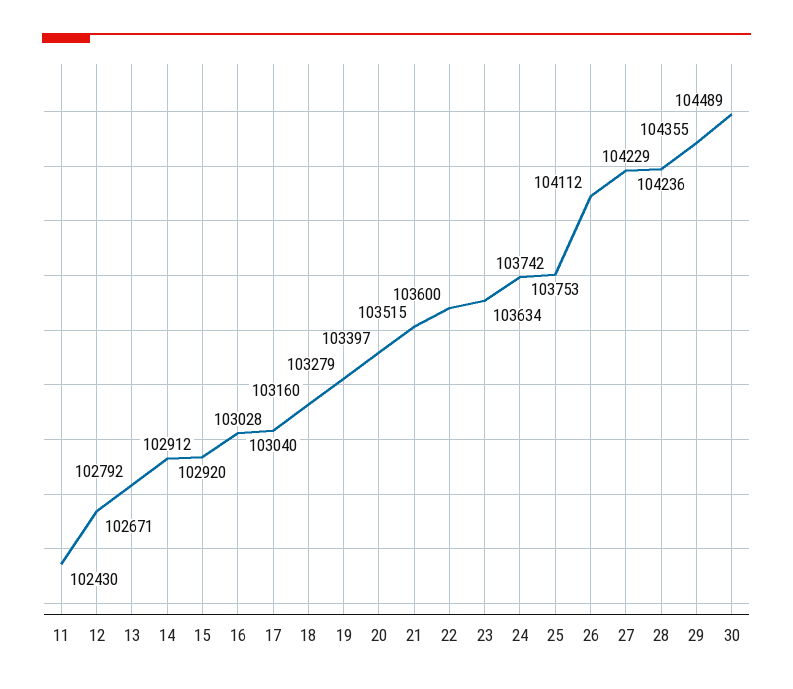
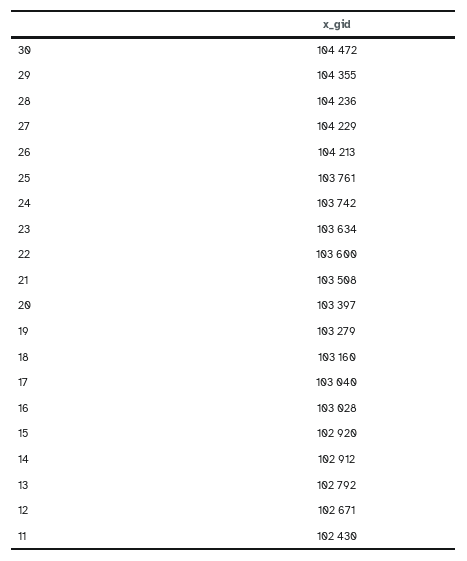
  {
    "11": 102430,
    "12": 102671,
    "13": 102792,
    "14": 102912,
    "15": 102920,
    "16": 103028,
    "17": 103040,
    "18": 103160,
    "19": 103279,
    "20": 103397,
-   "21": 103515,
+   "21": 103508,
    "22": 103600,
    "23": 103634,
    "24": 103742,
-   "25": 103753,
+   "25": 103761,
-   "26": 104112,
+   "26": 104213,
    "27": 104229,
    "28": 104236,
    "29": 104355,
-   "30": 104489
+   "30": 104472
  }

